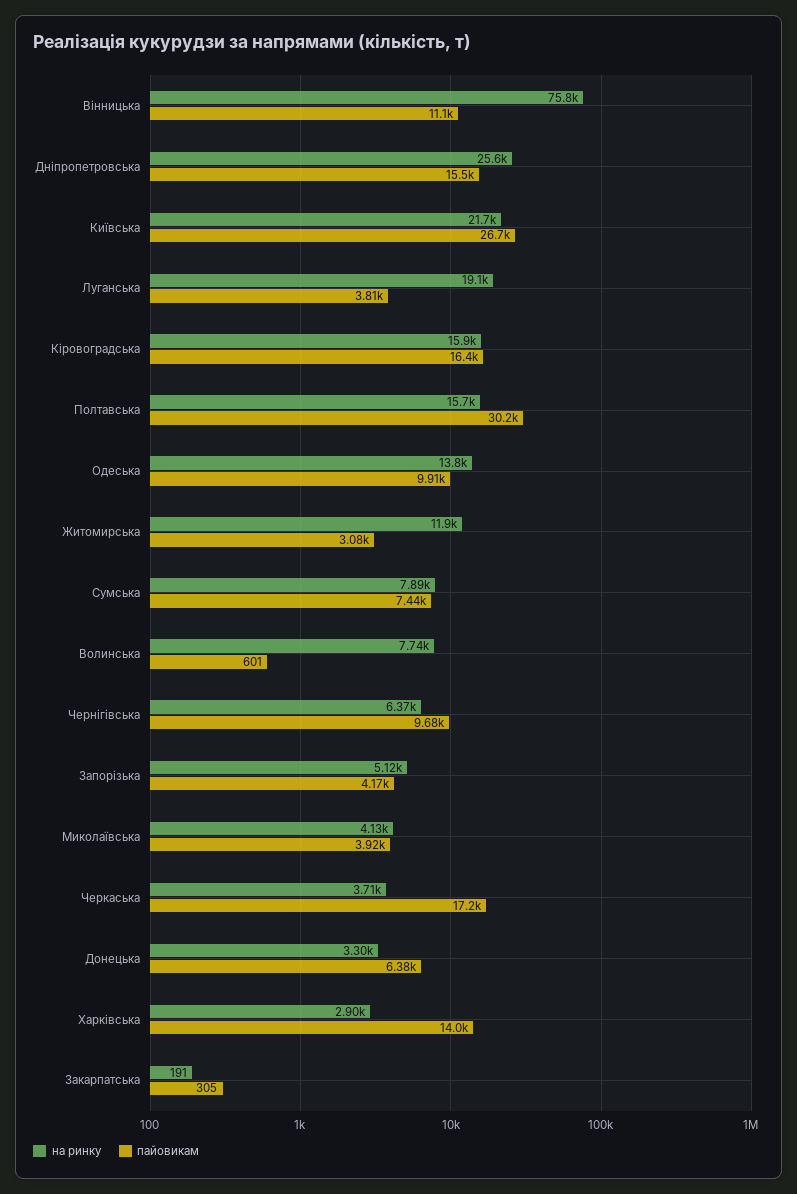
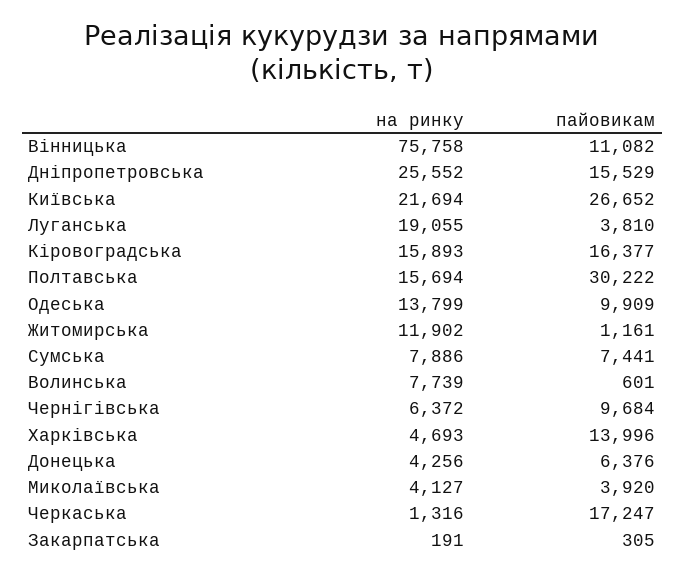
  {
    "на ринку": {
      "Вінницька": 75758,
      "Дніпропетровська": 25552,
      "Київська": 21694,
      "Луганська": 19055,
      "Кіровоградська": 15893,
      "Полтавська": 15694,
      "Одеська": 13799,
      "Житомирська": 11902,
      "Сумська": 7886,
      "Волинська": 7739,
      "Чернігівська": 6372,
-     "Запорізька": 5120,
      "Миколаївська": 4127,
-     "Черкаська": 3710,
+     "Черкаська": 1316,
-     "Донецька": 3300,
+     "Донецька": 4256,
-     "Харківська": 2900,
+     "Харківська": 4693,
      "Закарпатська": 191
    },
    "пайовикам": {
      "Вінницька": 11082,
      "Дніпропетровська": 15529,
      "Київська": 26652,
      "Луганська": 3810,
      "Кіровоградська": 16377,
      "Полтавська": 30222,
      "Одеська": 9909,
-     "Житомирська": 3080,
+     "Житомирська": 1161,
      "Сумська": 7441,
      "Волинська": 601,
      "Чернігівська": 9684,
-     "Запорізька": 4170,
      "Миколаївська": 3920,
      "Черкаська": 17247,
      "Донецька": 6376,
      "Харківська": 13996,
      "Закарпатська": 305
    }
  }

